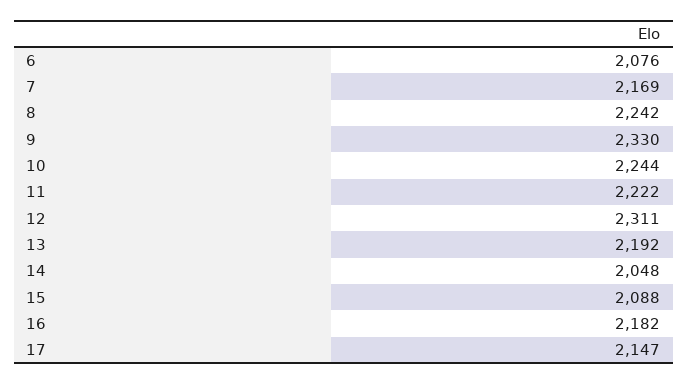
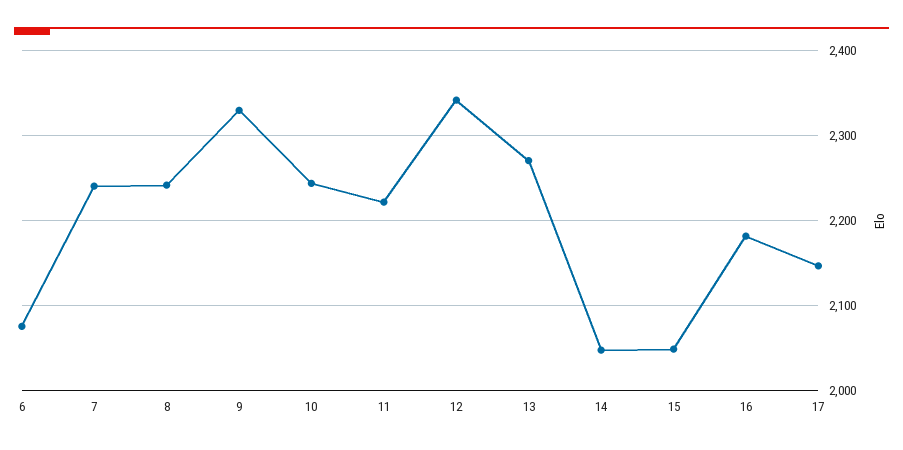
  {
    "6": 2076,
-   "7": 2169,
+   "7": 2240,
    "8": 2242,
    "9": 2330,
    "10": 2244,
    "11": 2222,
-   "12": 2311,
+   "12": 2340,
-   "13": 2192,
+   "13": 2270,
    "14": 2048,
-   "15": 2088,
+   "15": 2050,
    "16": 2182,
    "17": 2147
  }

